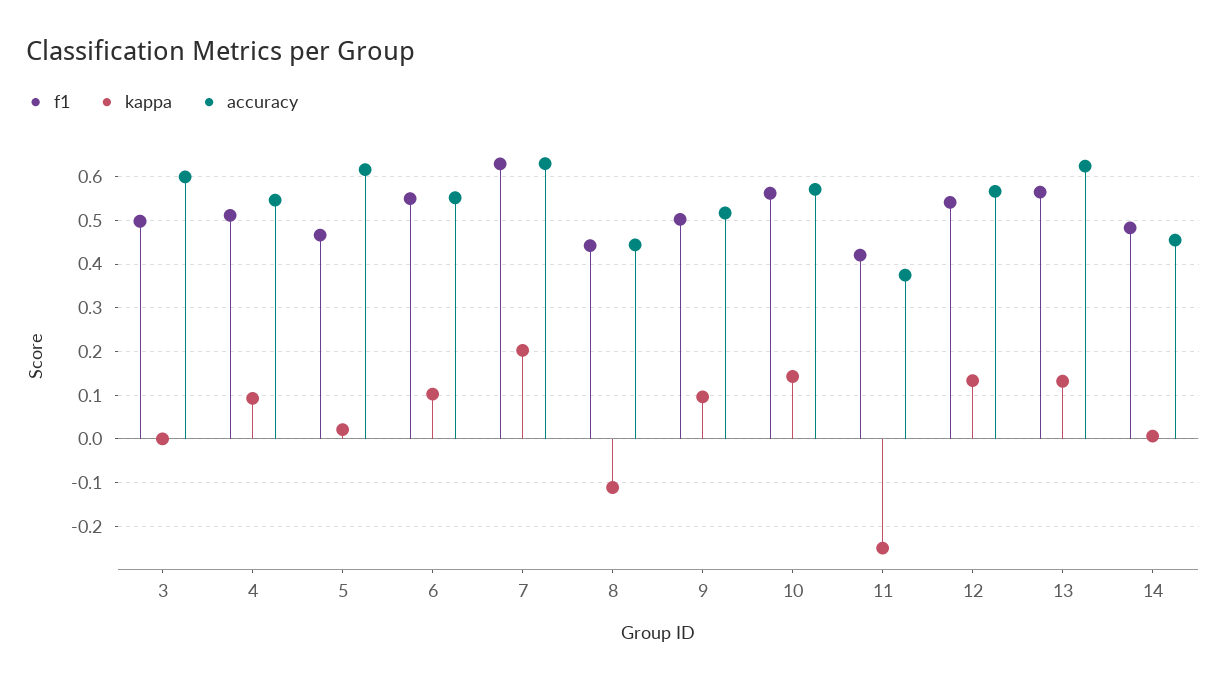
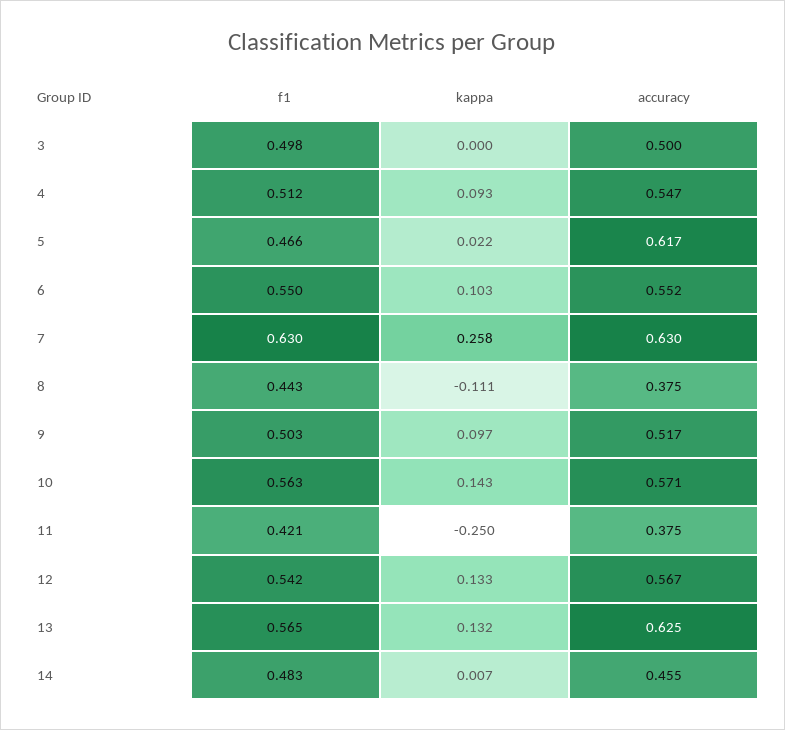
  {
    "f1": {
      "3": 0.498,
      "4": 0.512,
      "5": 0.466,
      "6": 0.55,
      "7": 0.63,
      "8": 0.443,
      "9": 0.503,
      "10": 0.563,
      "11": 0.421,
      "12": 0.542,
      "13": 0.565,
      "14": 0.483
    },
    "kappa": {
      "3": 0,
      "4": 0.093,
      "5": 0.022,
      "6": 0.103,
-     "7": 0.2,
+     "7": 0.258,
      "8": -0.111,
      "9": 0.097,
      "10": 0.143,
      "11": -0.25,
      "12": 0.133,
      "13": 0.132,
      "14": 0.007
    },
    "accuracy": {
-     "3": 0.6,
+     "3": 0.5,
      "4": 0.547,
      "5": 0.617,
      "6": 0.552,
      "7": 0.63,
-     "8": 0.44,
+     "8": 0.375,
      "9": 0.517,
      "10": 0.571,
      "11": 0.375,
      "12": 0.567,
      "13": 0.625,
      "14": 0.455
    }
  }

